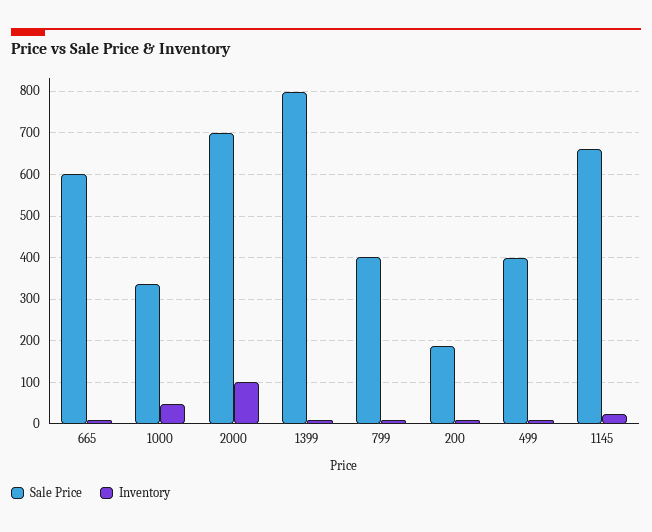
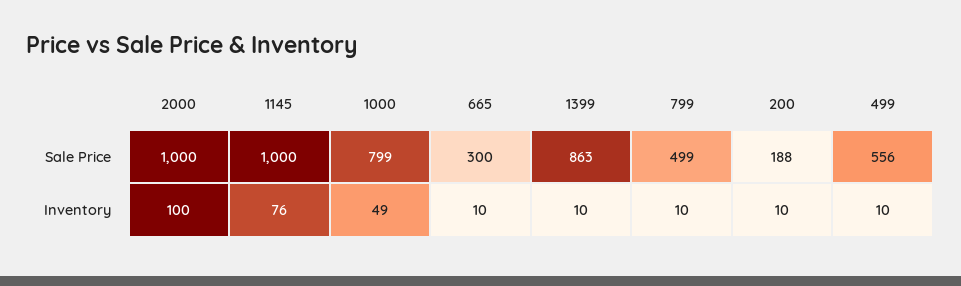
  {
    "Sale Price": {
-     "665": 600,
+     "665": 300,
-     "1000": 340,
+     "1000": 799,
-     "2000": 700,
+     "2000": 1000,
-     "1399": 800,
+     "1399": 863,
-     "799": 400,
+     "799": 499,
      "200": 188,
-     "499": 400,
+     "499": 556,
-     "1145": 660
+     "1145": 1000
    },
    "Inventory": {
      "665": 10,
      "1000": 49,
      "2000": 100,
      "1399": 10,
      "799": 10,
      "200": 10,
      "499": 10,
-     "1145": 20
+     "1145": 76
    }
  }

